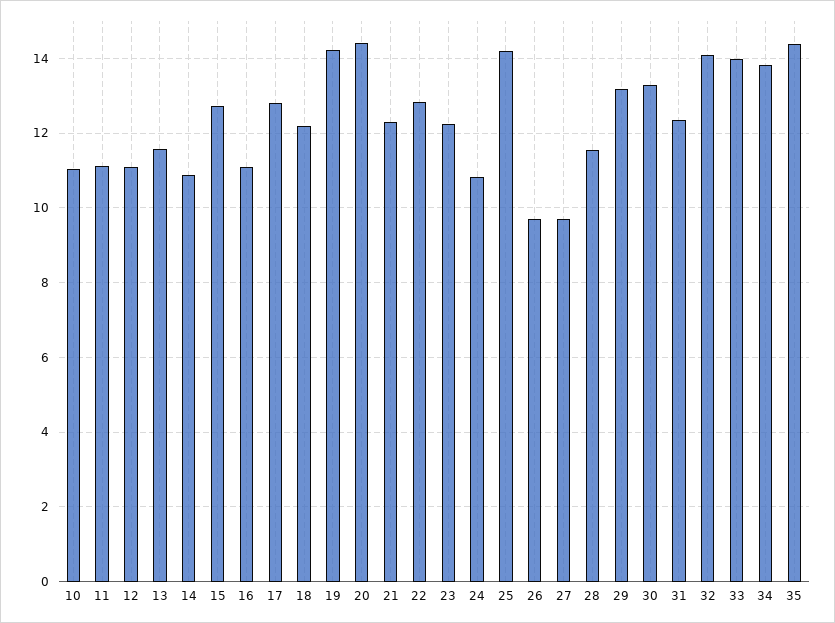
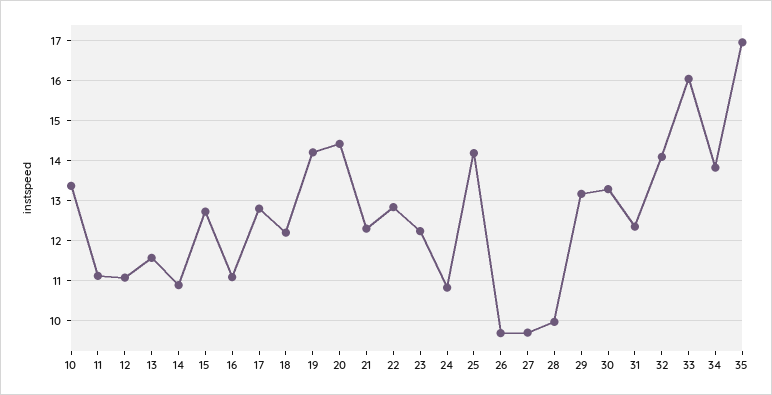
  {
-   "10": 11,
+   "10": 13.4,
    "11": 11.2,
    "12": 11,
    "13": 11.6,
    "14": 10.8,
    "15": 12.8,
    "16": 11,
    "17": 12.8,
    "18": 12.2,
    "19": 14.2,
    "20": 14.4,
    "21": 12.4,
    "22": 12.8,
    "23": 12.2,
    "24": 10.8,
    "25": 14.2,
    "26": 9.6,
    "27": 9.8,
-   "28": 11.6,
+   "28": 10,
    "29": 13.2,
    "30": 13.2,
    "31": 12.4,
    "32": 14.2,
-   "33": 14,
+   "33": 16,
    "34": 13.8,
-   "35": 14.4
+   "35": 17
  }

